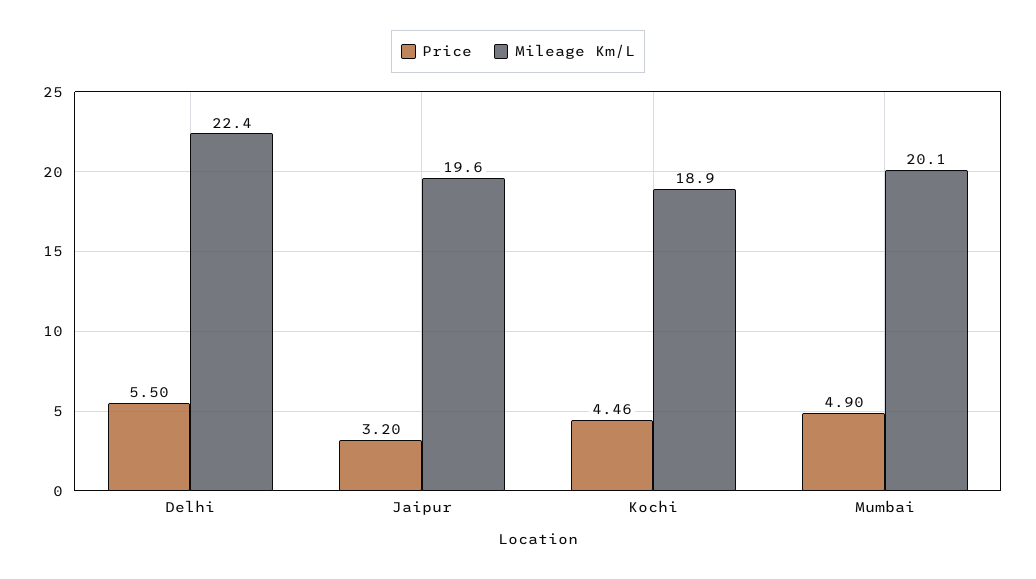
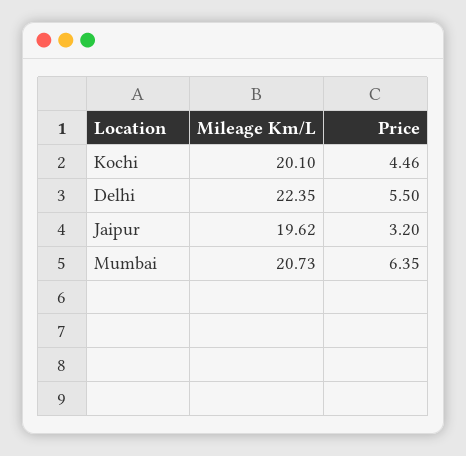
  {
    "Price": {
      "Delhi": 5.5,
      "Jaipur": 3.2,
      "Kochi": 4.46,
-     "Mumbai": 4.9
+     "Mumbai": 6.35
    },
    "Mileage Km/L": {
      "Delhi": 22.35,
      "Jaipur": 19.62,
-     "Kochi": 18.9,
+     "Kochi": 20.1,
-     "Mumbai": 20.1
+     "Mumbai": 20.73
    }
  }

